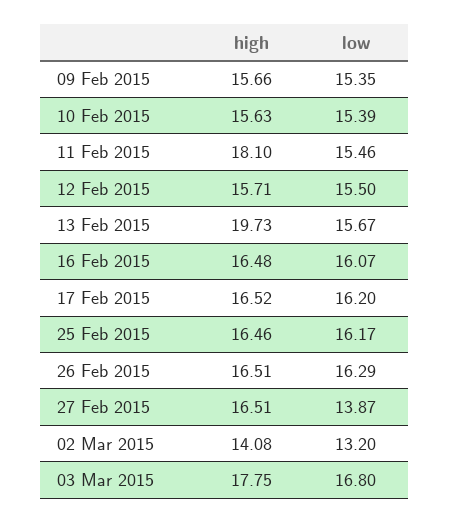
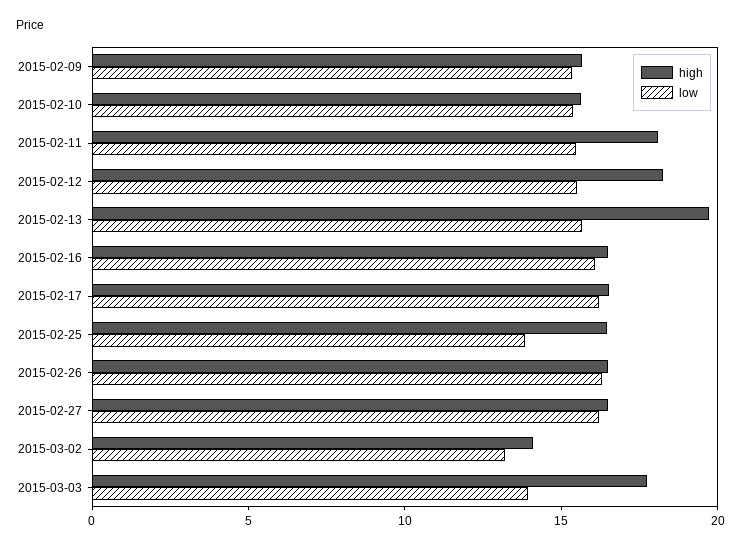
  {
    "high": {
      "09 Feb 2015": 15.66,
      "10 Feb 2015": 15.63,
      "11 Feb 2015": 18.1,
-     "12 Feb 2015": 15.71,
+     "12 Feb 2015": 18,
      "13 Feb 2015": 19.73,
      "16 Feb 2015": 16.48,
      "17 Feb 2015": 16.52,
      "25 Feb 2015": 16.46,
      "26 Feb 2015": 16.51,
      "27 Feb 2015": 16.51,
      "02 Mar 2015": 14.08,
      "03 Mar 2015": 17.75
    },
    "low": {
      "09 Feb 2015": 15.35,
      "10 Feb 2015": 15.39,
      "11 Feb 2015": 15.46,
      "12 Feb 2015": 15.5,
      "13 Feb 2015": 15.67,
      "16 Feb 2015": 16.07,
      "17 Feb 2015": 16.2,
-     "25 Feb 2015": 16.17,
+     "25 Feb 2015": 14,
      "26 Feb 2015": 16.29,
-     "27 Feb 2015": 13.87,
+     "27 Feb 2015": 16,
      "02 Mar 2015": 13.2,
-     "03 Mar 2015": 16.8
+     "03 Mar 2015": 14
    }
  }

